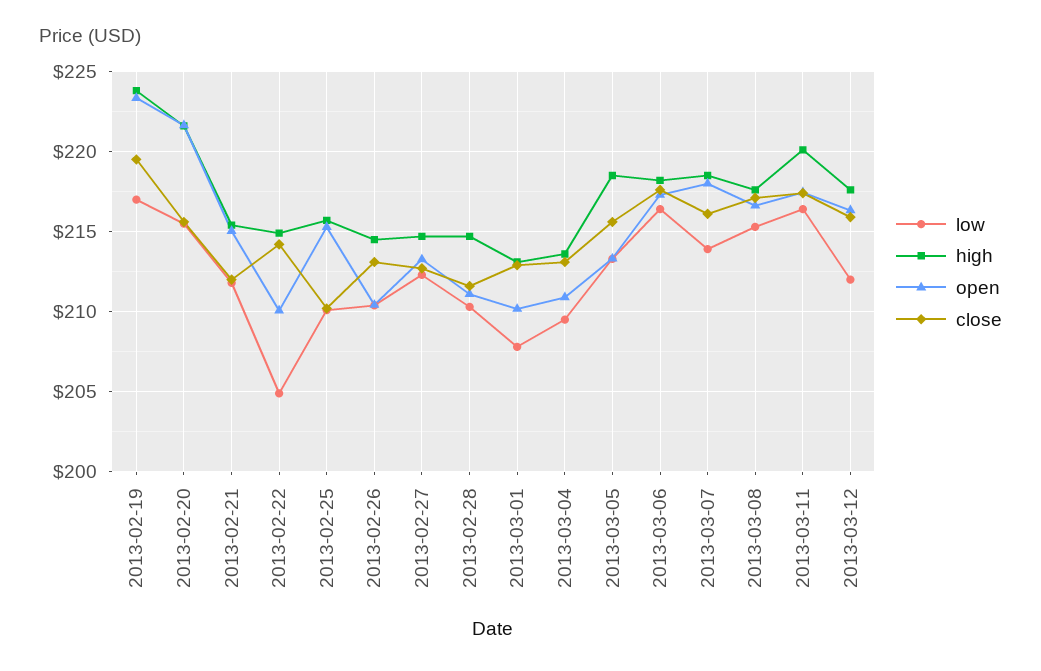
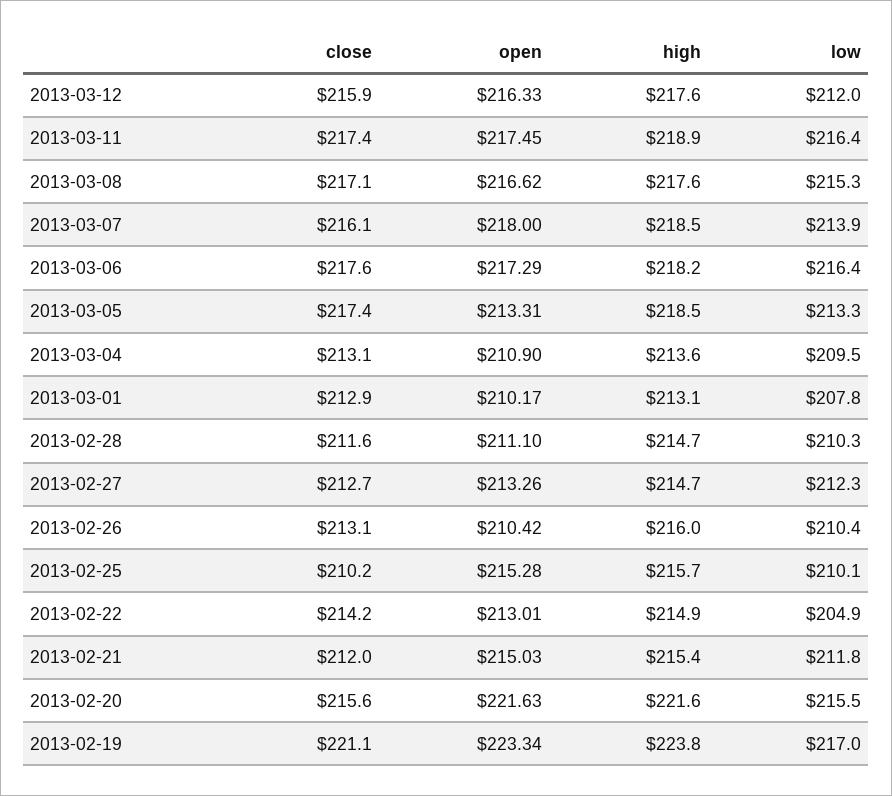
  {
    "low": {
      "2013-02-19": 217,
      "2013-02-20": 215.5,
      "2013-02-21": 211.8,
      "2013-02-22": 204.9,
      "2013-02-25": 210.1,
      "2013-02-26": 210.4,
      "2013-02-27": 212.3,
      "2013-02-28": 210.3,
      "2013-03-01": 207.8,
      "2013-03-04": 209.5,
      "2013-03-05": 213.3,
      "2013-03-06": 216.4,
      "2013-03-07": 213.9,
      "2013-03-08": 215.3,
      "2013-03-11": 216.4,
      "2013-03-12": 212
    },
    "high": {
      "2013-02-19": 223.8,
      "2013-02-20": 221.6,
      "2013-02-21": 215.4,
      "2013-02-22": 214.9,
      "2013-02-25": 215.7,
-     "2013-02-26": 214.5,
+     "2013-02-26": 216,
      "2013-02-27": 214.7,
      "2013-02-28": 214.7,
      "2013-03-01": 213.1,
      "2013-03-04": 213.6,
      "2013-03-05": 218.5,
      "2013-03-06": 218.2,
      "2013-03-07": 218.5,
      "2013-03-08": 217.6,
-     "2013-03-11": 220,
+     "2013-03-11": 218.9,
      "2013-03-12": 217.6
    },
    "open": {
      "2013-02-19": 223.34,
      "2013-02-20": 221.63,
      "2013-02-21": 215.03,
-     "2013-02-22": 210,
+     "2013-02-22": 213.01,
      "2013-02-25": 215.28,
      "2013-02-26": 210.42,
      "2013-02-27": 213.26,
      "2013-02-28": 211.1,
      "2013-03-01": 210.17,
      "2013-03-04": 210.9,
      "2013-03-05": 213.31,
      "2013-03-06": 217.29,
      "2013-03-07": 218,
      "2013-03-08": 216.62,
      "2013-03-11": 217.45,
      "2013-03-12": 216.33
    },
    "close": {
-     "2013-02-19": 219.5,
+     "2013-02-19": 221.1,
      "2013-02-20": 215.6,
      "2013-02-21": 212,
      "2013-02-22": 214.2,
      "2013-02-25": 210.2,
      "2013-02-26": 213.1,
      "2013-02-27": 212.7,
      "2013-02-28": 211.6,
      "2013-03-01": 212.9,
      "2013-03-04": 213.1,
-     "2013-03-05": 215.5,
+     "2013-03-05": 217.4,
      "2013-03-06": 217.6,
      "2013-03-07": 216.1,
      "2013-03-08": 217.1,
      "2013-03-11": 217.4,
      "2013-03-12": 215.9
    }
  }

